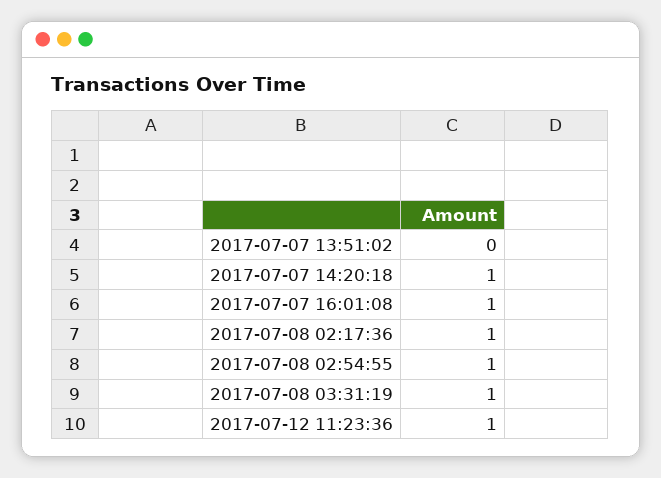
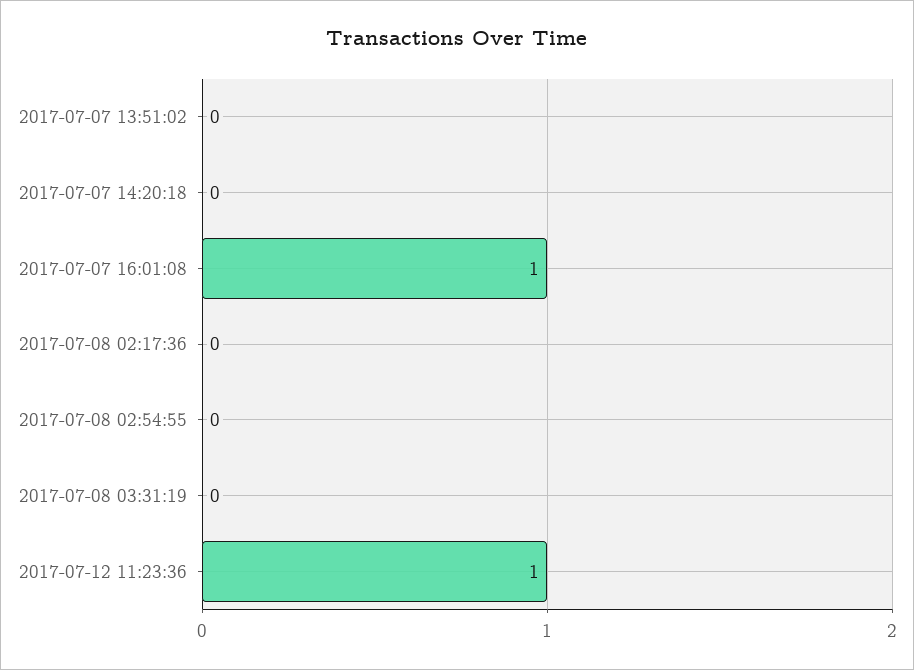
  {
    "2017-07-07 13:51:02": 0,
-   "2017-07-07 14:20:18": 1,
+   "2017-07-07 14:20:18": 0,
    "2017-07-07 16:01:08": 1,
-   "2017-07-08 02:17:36": 1,
+   "2017-07-08 02:17:36": 0,
-   "2017-07-08 02:54:55": 1,
+   "2017-07-08 02:54:55": 0,
-   "2017-07-08 03:31:19": 1,
+   "2017-07-08 03:31:19": 0,
    "2017-07-12 11:23:36": 1
  }

